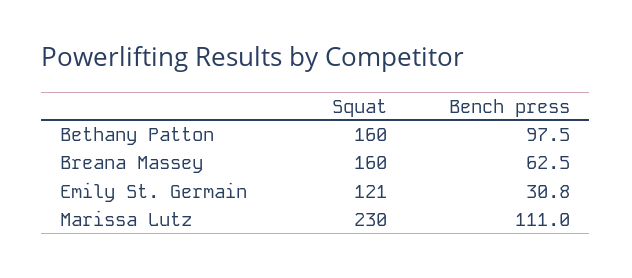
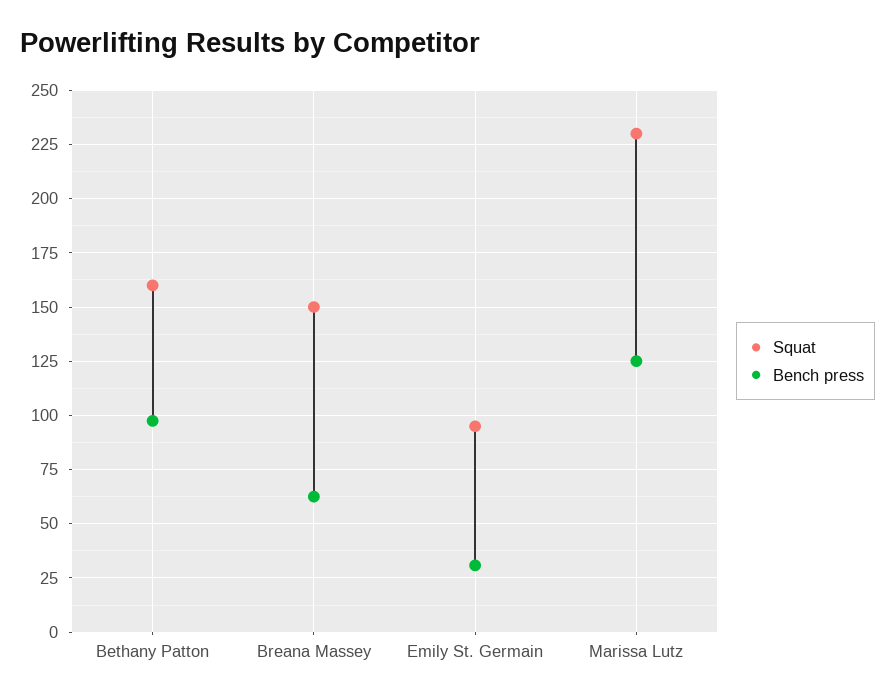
  {
    "Squat": {
      "Bethany Patton": 160,
-     "Breana Massey": 160,
+     "Breana Massey": 150,
-     "Emily St. Germain": 121,
+     "Emily St. Germain": 95,
      "Marissa Lutz": 230
    },
    "Bench press": {
      "Bethany Patton": 97.5,
      "Breana Massey": 62.5,
      "Emily St. Germain": 30.8,
-     "Marissa Lutz": 111
+     "Marissa Lutz": 125
    }
  }

